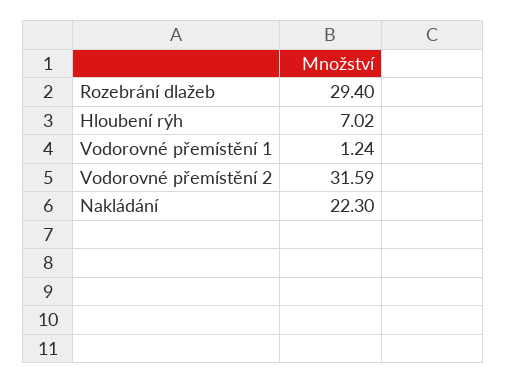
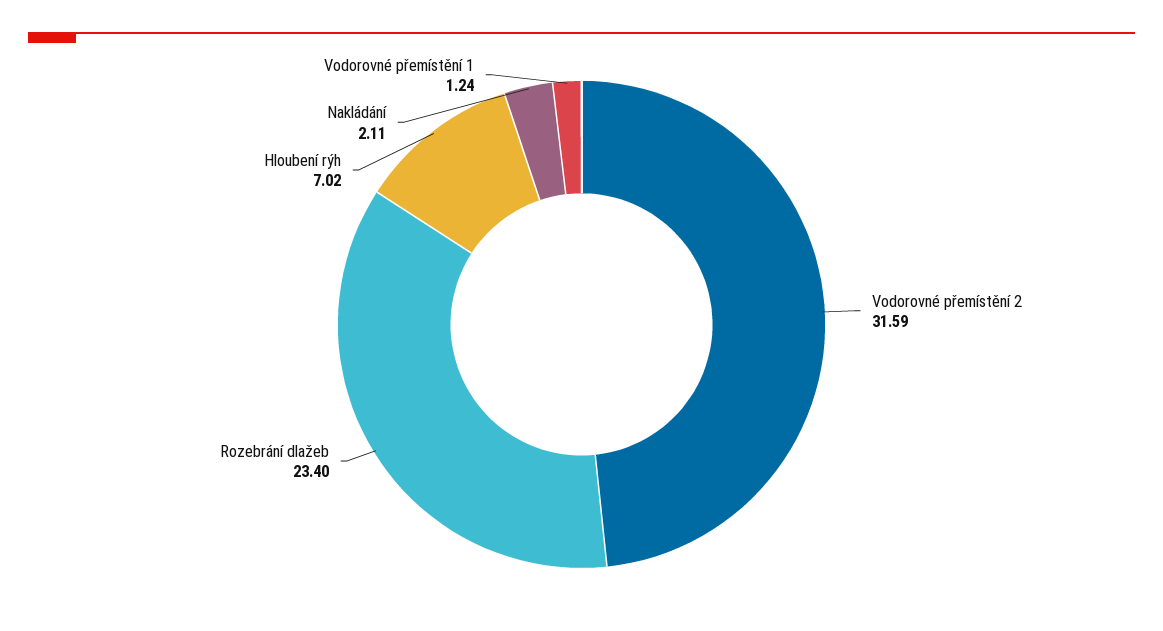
  {
-   "Rozebrání dlažeb": 29.4,
+   "Rozebrání dlažeb": 23.4,
    "Hloubení rýh": 7.02,
    "Vodorovné přemístění 1": 1.24,
    "Vodorovné přemístění 2": 31.59,
-   "Nakládání": 22.3
+   "Nakládání": 2.11
  }

